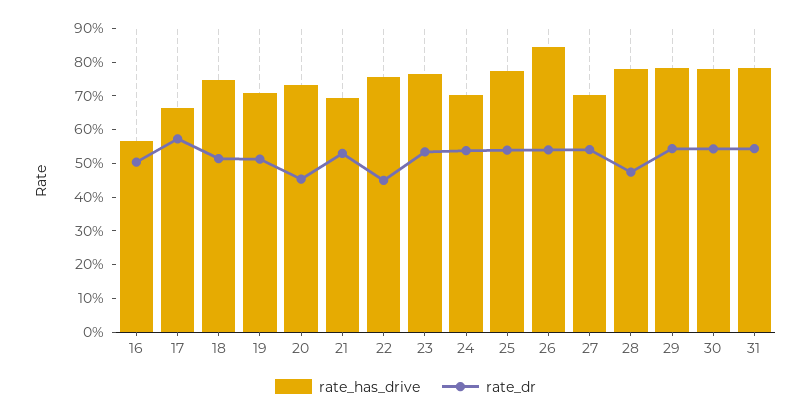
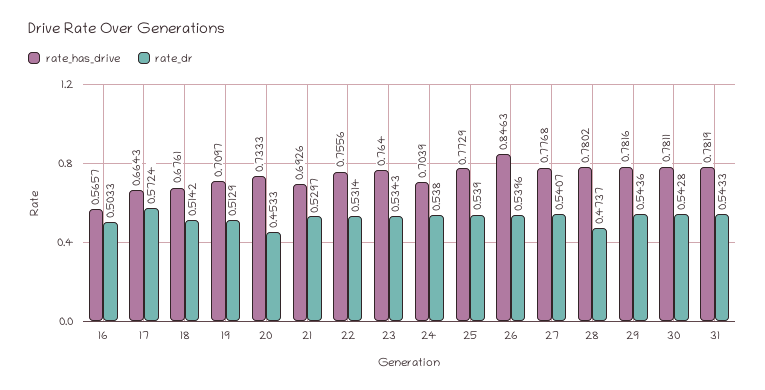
  {
    "rate_has_drive": {
      "16": 0.5657,
      "17": 0.6643,
-     "18": 0.75,
+     "18": 0.6761,
      "19": 0.7097,
      "20": 0.7333,
      "21": 0.6926,
      "22": 0.7556,
      "23": 0.764,
      "24": 0.7039,
      "25": 0.7729,
      "26": 0.8463,
-     "27": 0.7,
+     "27": 0.7768,
      "28": 0.7802,
      "29": 0.7816,
      "30": 0.7811,
      "31": 0.7819
    },
    "rate_dr": {
      "16": 0.5033,
      "17": 0.5724,
      "18": 0.5142,
      "19": 0.5129,
      "20": 0.4533,
      "21": 0.5297,
-     "22": 0.45,
+     "22": 0.5314,
      "23": 0.5343,
      "24": 0.538,
      "25": 0.539,
      "26": 0.5396,
      "27": 0.5407,
      "28": 0.4737,
      "29": 0.5436,
      "30": 0.5428,
      "31": 0.5433
    }
  }

